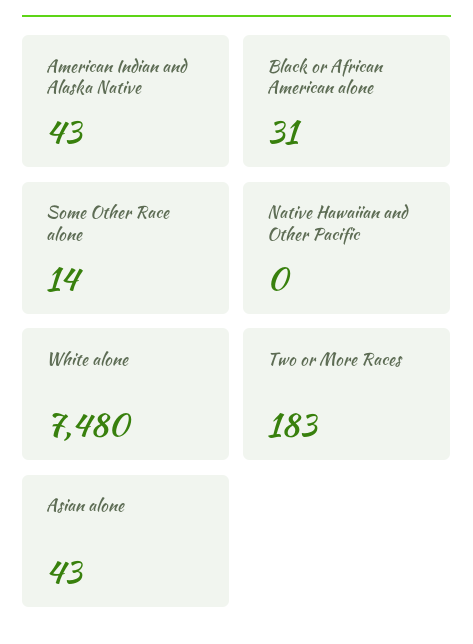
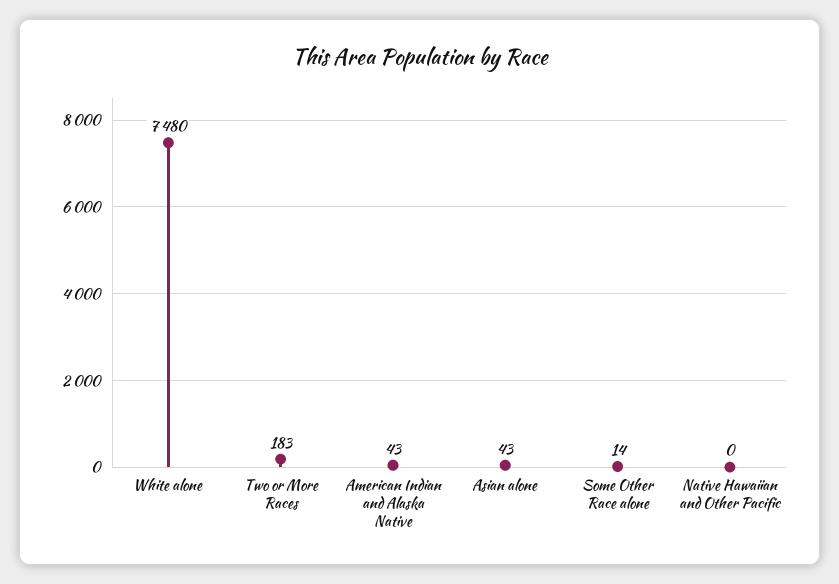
  {
    "American Indian and Alaska Native": 43,
-   "Black or African American alone": 31,
    "Some Other Race alone": 14,
    "Native Hawaiian and Other Pacific": 0,
    "White alone": 7480,
    "Two or More Races": 183,
    "Asian alone": 43
  }

